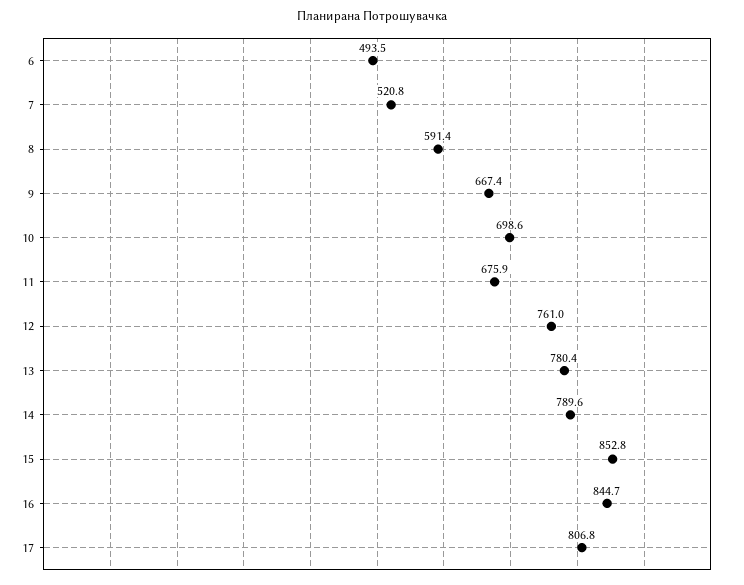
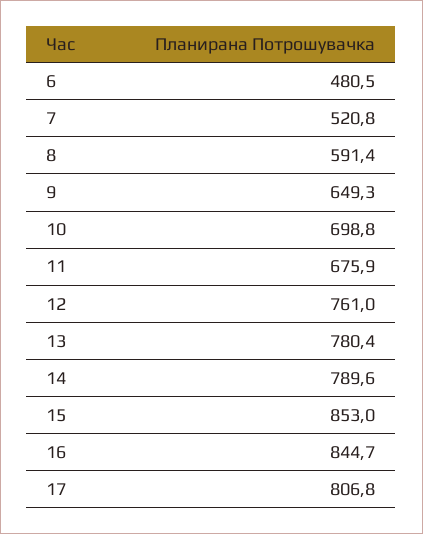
  {
-   "6": 493.5,
+   "6": 480.5,
    "7": 520.8,
    "8": 591.4,
-   "9": 667.4,
+   "9": 649.3,
-   "10": 698.6,
+   "10": 698.8,
    "11": 675.9,
    "12": 761,
    "13": 780.4,
    "14": 789.6,
-   "15": 852.8,
+   "15": 853,
    "16": 844.7,
    "17": 806.8
  }

